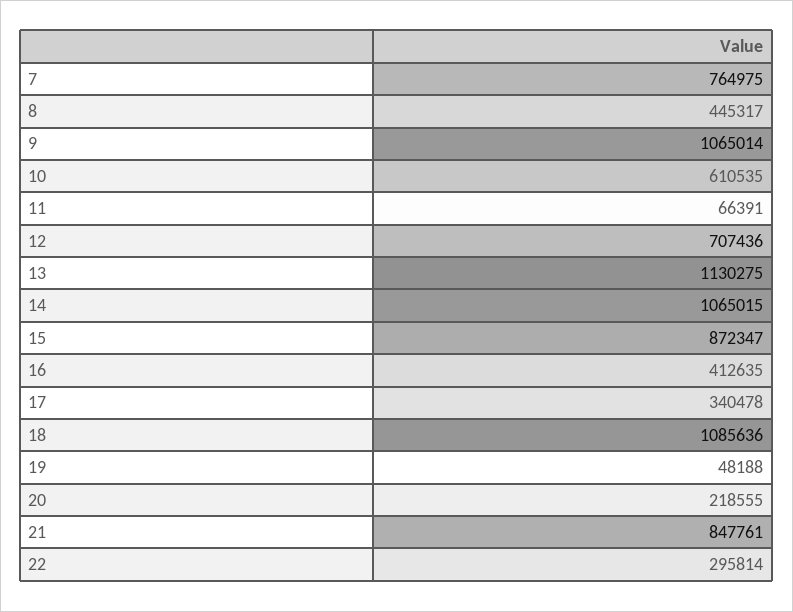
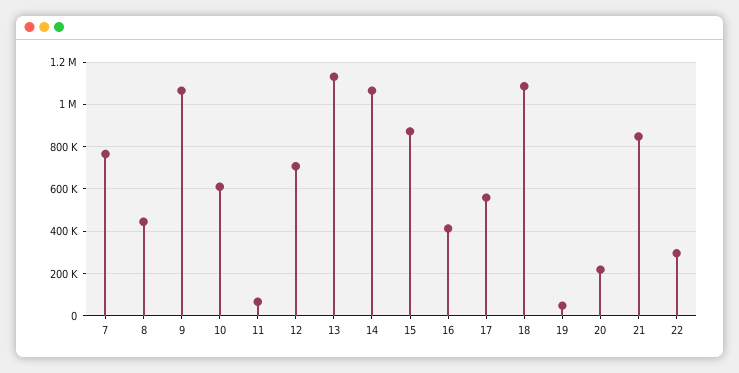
  {
    "7": 764975,
    "8": 445317,
    "9": 1065014,
    "10": 610535,
    "11": 66391,
    "12": 707436,
    "13": 1130275,
    "14": 1065015,
    "15": 872347,
    "16": 412635,
-   "17": 340478,
+   "17": 550000,
    "18": 1085636,
    "19": 48188,
    "20": 218555,
    "21": 847761,
    "22": 295814
  }

